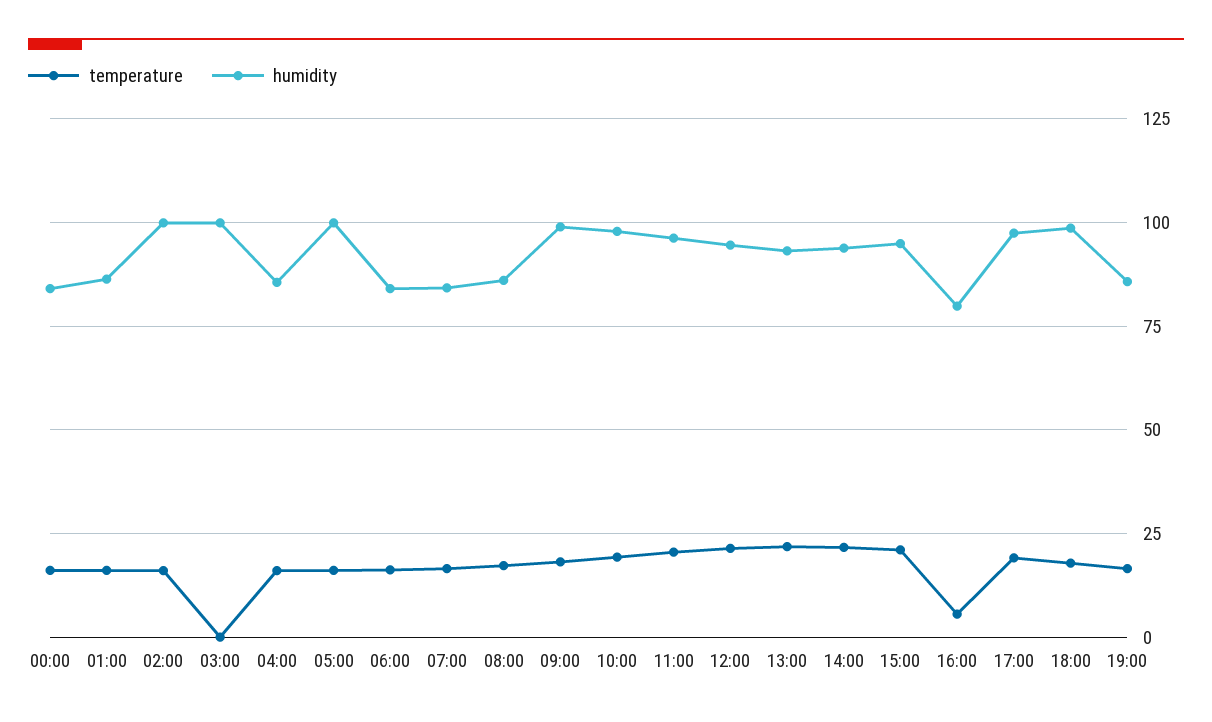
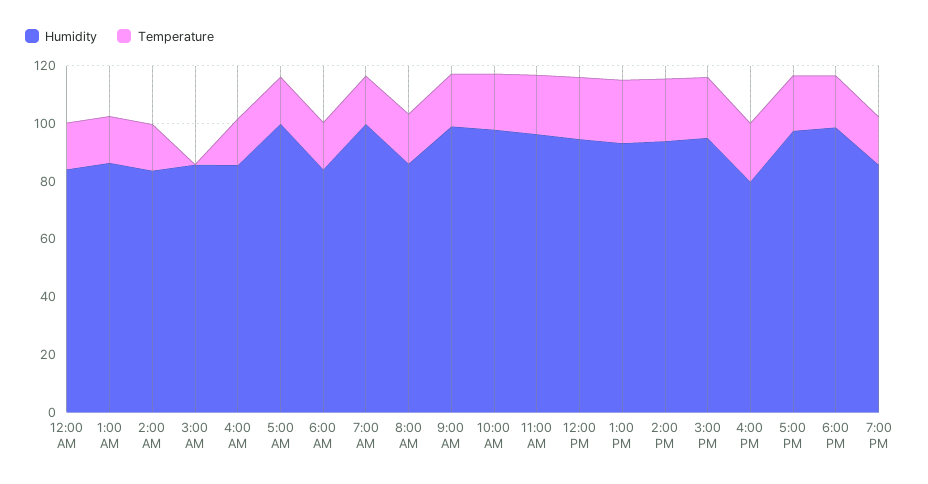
  {
    "temperature": {
      "00:00": 15,
      "01:00": 15,
      "02:00": 15,
      "03:00": 0,
      "04:00": 15,
      "05:00": 15,
      "06:00": 15,
      "07:00": 17.5,
      "08:00": 17.5,
      "09:00": 17.5,
      "10:00": 20,
      "11:00": 20,
      "12:00": 22.5,
      "13:00": 22.5,
      "14:00": 22.5,
      "15:00": 20,
-     "16:00": 5,
+     "16:00": 20,
      "17:00": 20,
      "18:00": 17.5,
      "19:00": 17.5
    },
    "humidity": {
      "00:00": 85,
      "01:00": 87.5,
-     "02:00": 100,
+     "02:00": 85,
-     "03:00": 100,
+     "03:00": 85,
      "04:00": 85,
      "05:00": 100,
      "06:00": 85,
-     "07:00": 85,
+     "07:00": 100,
      "08:00": 85,
      "09:00": 100,
      "10:00": 97.5,
      "11:00": 95,
      "12:00": 95,
      "13:00": 92.5,
      "14:00": 95,
      "15:00": 95,
      "16:00": 80,
      "17:00": 97.5,
      "18:00": 97.5,
      "19:00": 85
    }
  }

